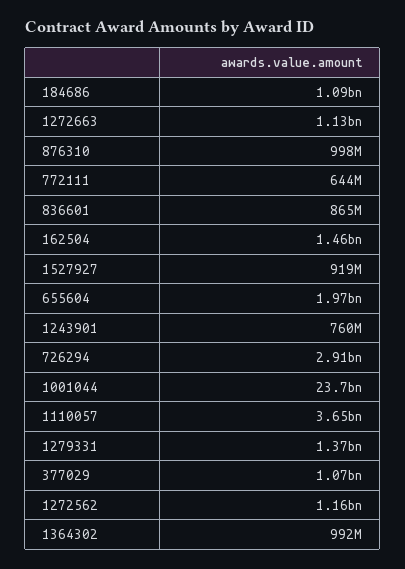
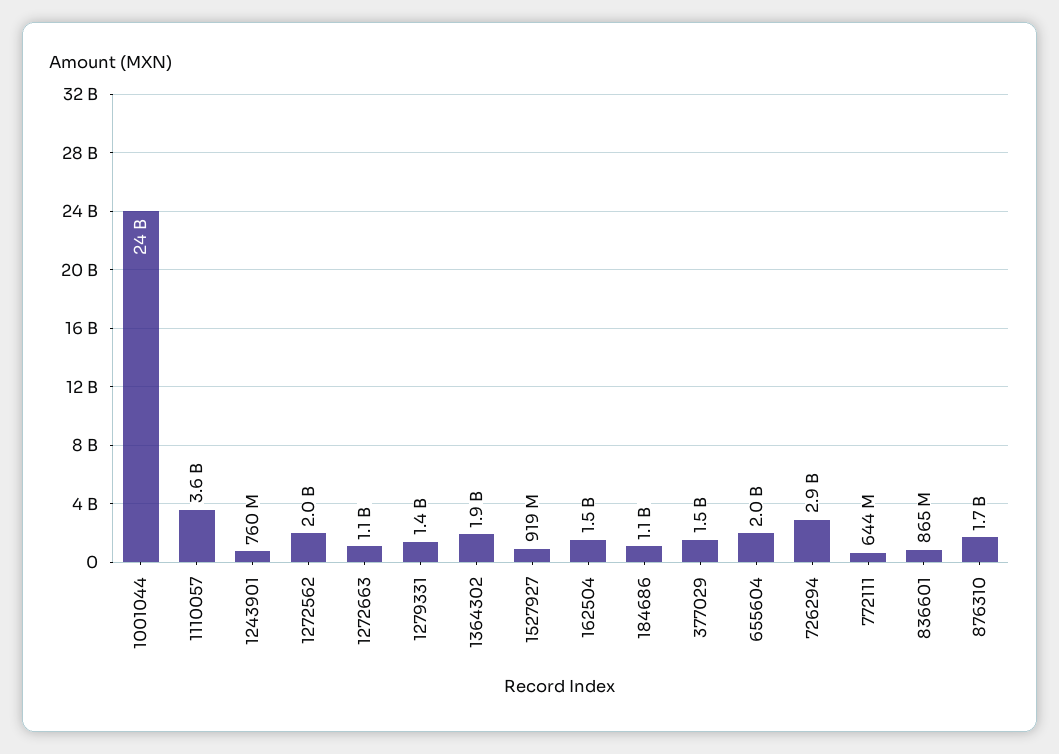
  {
    "184686": 1090000000,
    "1272663": 1130000000,
-   "876310": 998000000,
+   "876310": 1700000000,
    "772111": 644000000,
    "836601": 865000000,
    "162504": 1460000000,
    "1527927": 919000000,
    "655604": 1970000000,
    "1243901": 760000000,
    "726294": 2910000000,
    "1001044": 23700000000,
    "1110057": 3650000000,
    "1279331": 1370000000,
-   "377029": 1070000000,
+   "377029": 1500000000,
-   "1272562": 1160000000,
+   "1272562": 2000000000,
-   "1364302": 992000000
+   "1364302": 1900000000
  }

